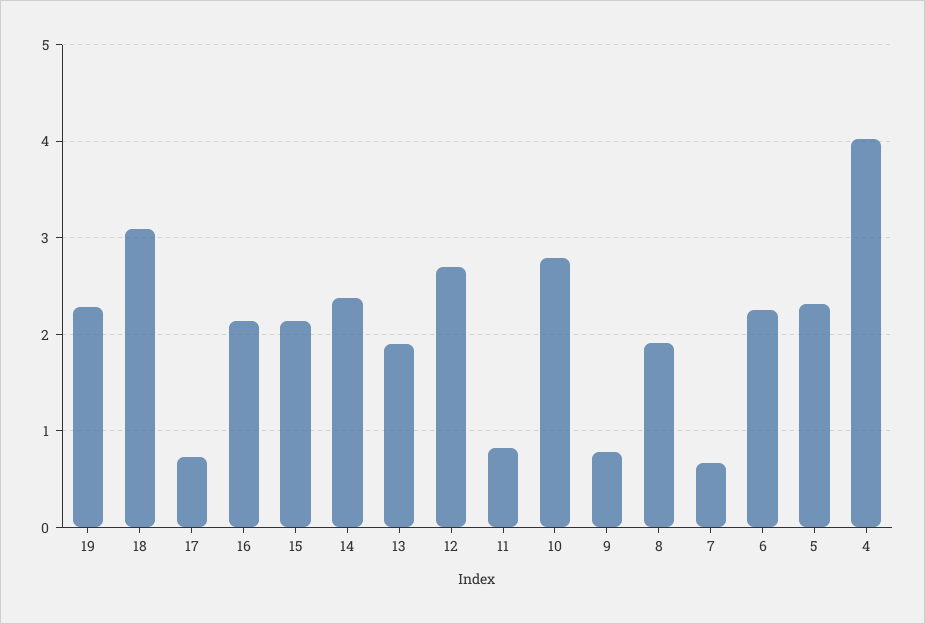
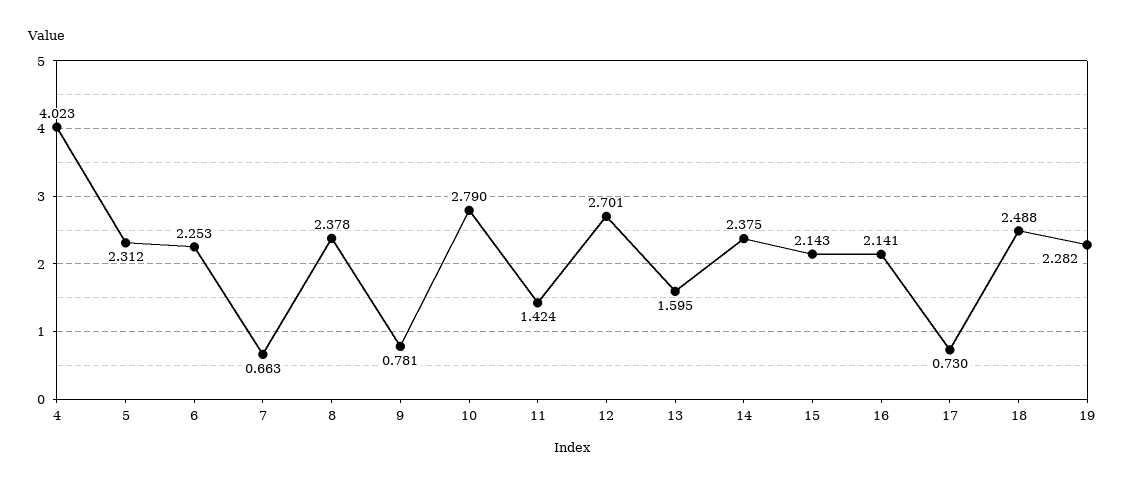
  {
    "19": 2.282,
-   "18": 3.1,
+   "18": 2.488,
    "17": 0.73,
    "16": 2.141,
    "15": 2.143,
    "14": 2.375,
-   "13": 1.9,
+   "13": 1.595,
    "12": 2.701,
-   "11": 0.8,
+   "11": 1.424,
    "10": 2.79,
    "9": 0.781,
-   "8": 1.9,
+   "8": 2.378,
    "7": 0.663,
    "6": 2.253,
    "5": 2.312,
    "4": 4.023
  }

